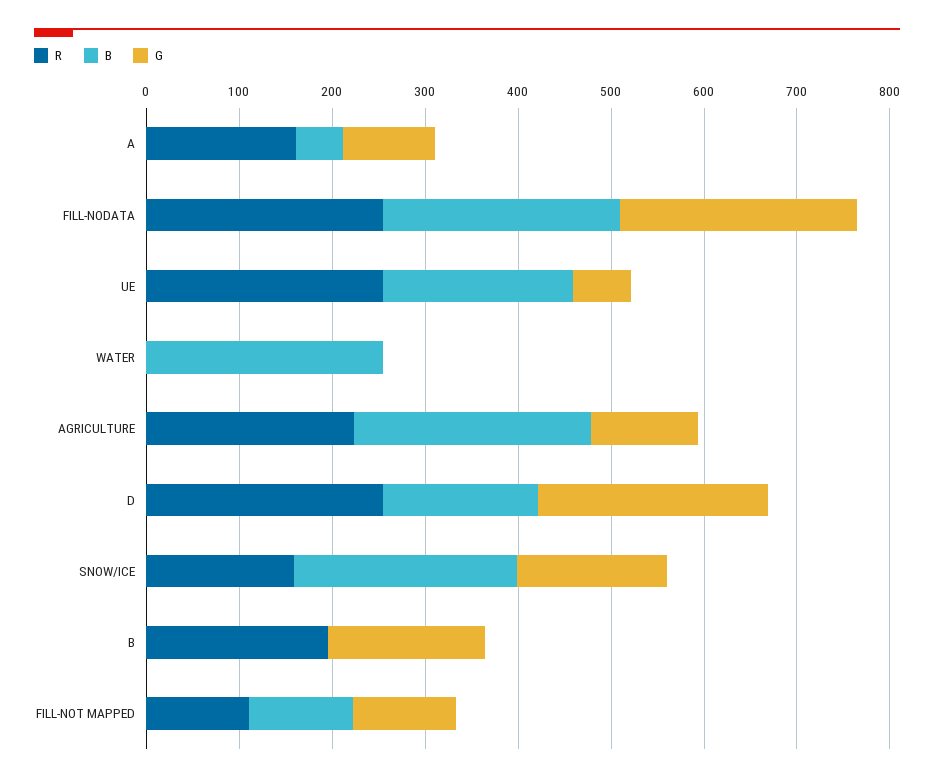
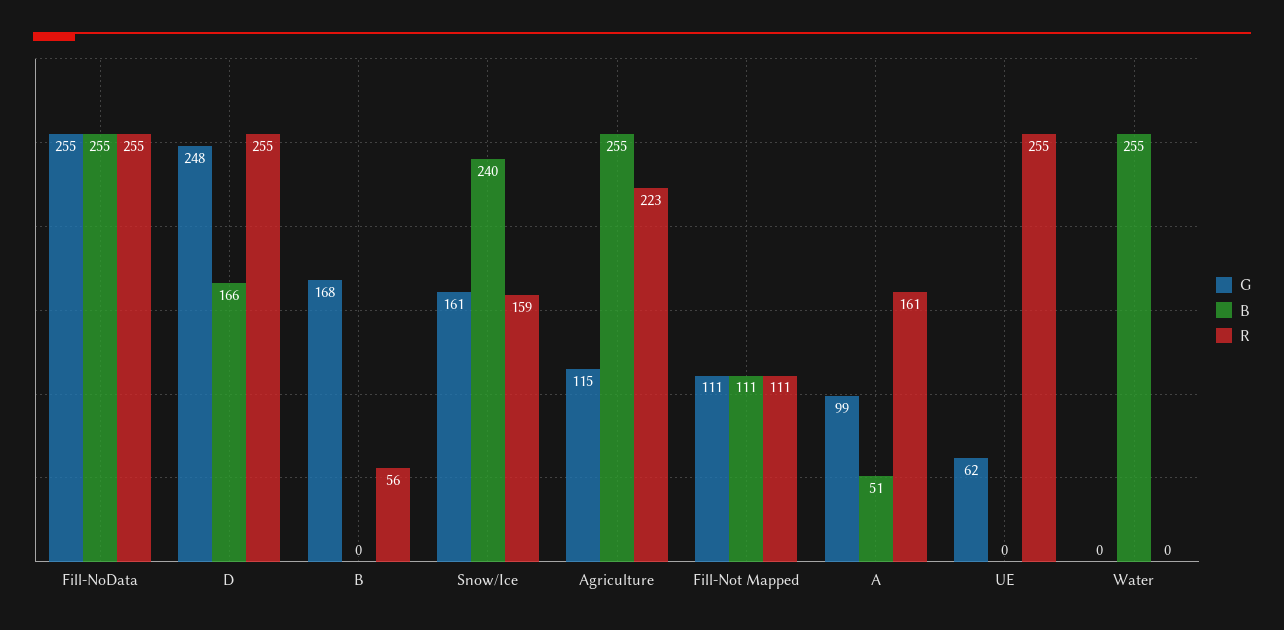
  {
    "R": {
      "A": 161,
      "FILL-NODATA": 255,
      "UE": 255,
      "WATER": 0,
      "AGRICULTURE": 223,
      "D": 255,
      "SNOW/ICE": 159,
-     "B": 200,
+     "B": 56,
      "FILL-NOT MAPPED": 111
    },
    "B": {
      "A": 51,
      "FILL-NODATA": 255,
-     "UE": 200,
+     "UE": 0,
      "WATER": 255,
      "AGRICULTURE": 255,
      "D": 166,
      "SNOW/ICE": 240,
      "B": 0,
      "FILL-NOT MAPPED": 111
    },
    "G": {
      "A": 99,
      "FILL-NODATA": 255,
      "UE": 62,
      "WATER": 0,
      "AGRICULTURE": 115,
      "D": 248,
      "SNOW/ICE": 161,
      "B": 168,
      "FILL-NOT MAPPED": 111
    }
  }

